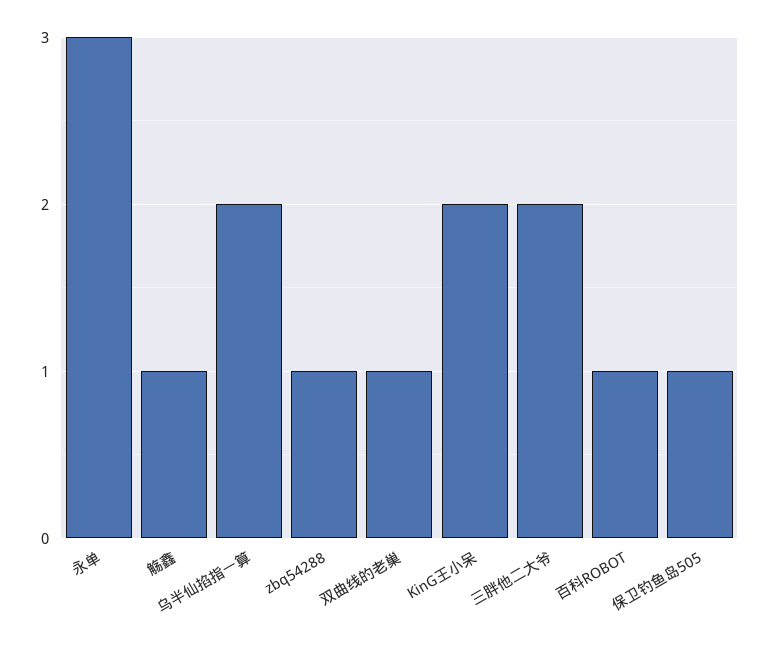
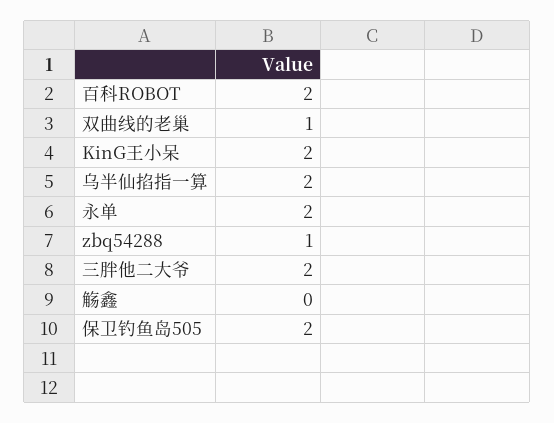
  {
-   "永单": 3,
+   "永单": 2,
-   "觞鑫": 1,
+   "觞鑫": 0,
    "乌半仙掐指一算": 2,
    "zbq54288": 1,
    "双曲线的老巢": 1,
    "KinG王小呆": 2,
    "三胖他二大爷": 2,
-   "百科ROBOT": 1,
+   "百科ROBOT": 2,
-   "保卫钓鱼岛505": 1
+   "保卫钓鱼岛505": 2
  }

